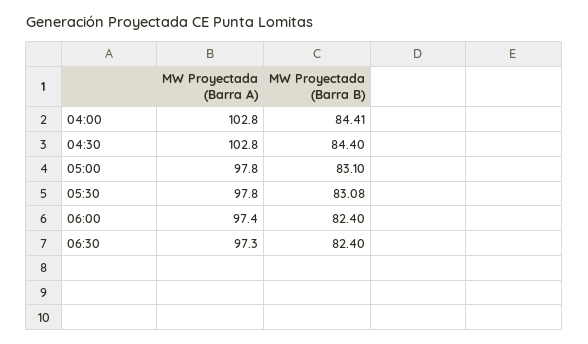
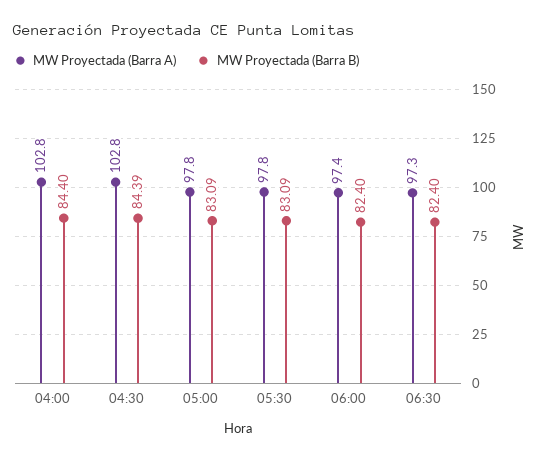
  {
    "MW Proyectada (Barra A)": {
      "04:00": 102.8,
      "04:30": 102.8,
      "05:00": 97.8,
      "05:30": 97.8,
      "06:00": 97.4,
      "06:30": 97.3
    },
    "MW Proyectada (Barra B)": {
-     "04:00": 84.41,
+     "04:00": 84.4,
-     "04:30": 84.4,
+     "04:30": 84.39,
-     "05:00": 83.1,
+     "05:00": 83.09,
-     "05:30": 83.08,
+     "05:30": 83.09,
      "06:00": 82.4,
      "06:30": 82.4
    }
  }

